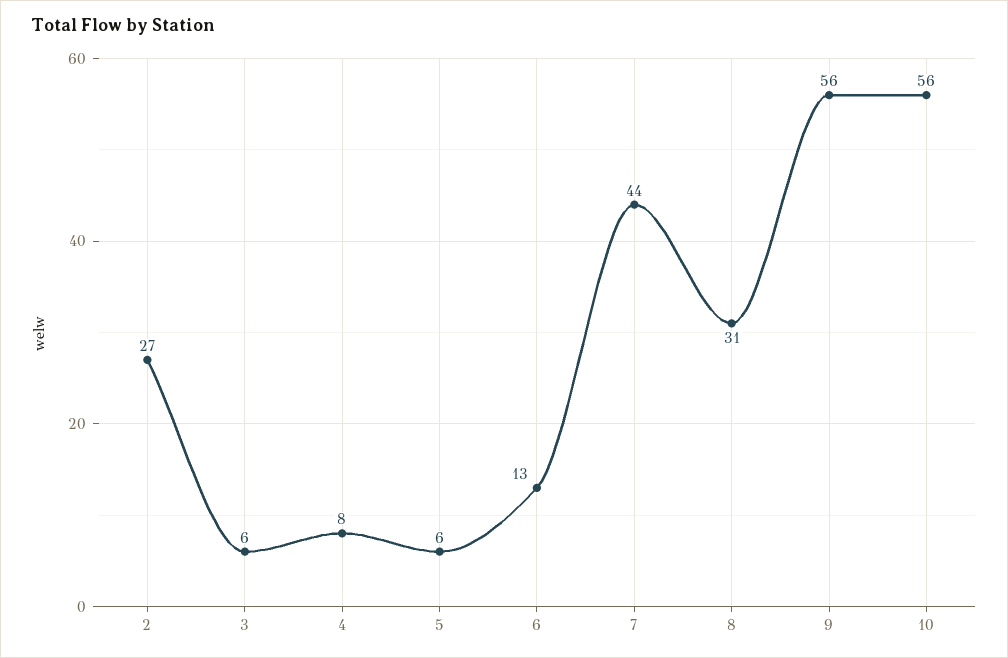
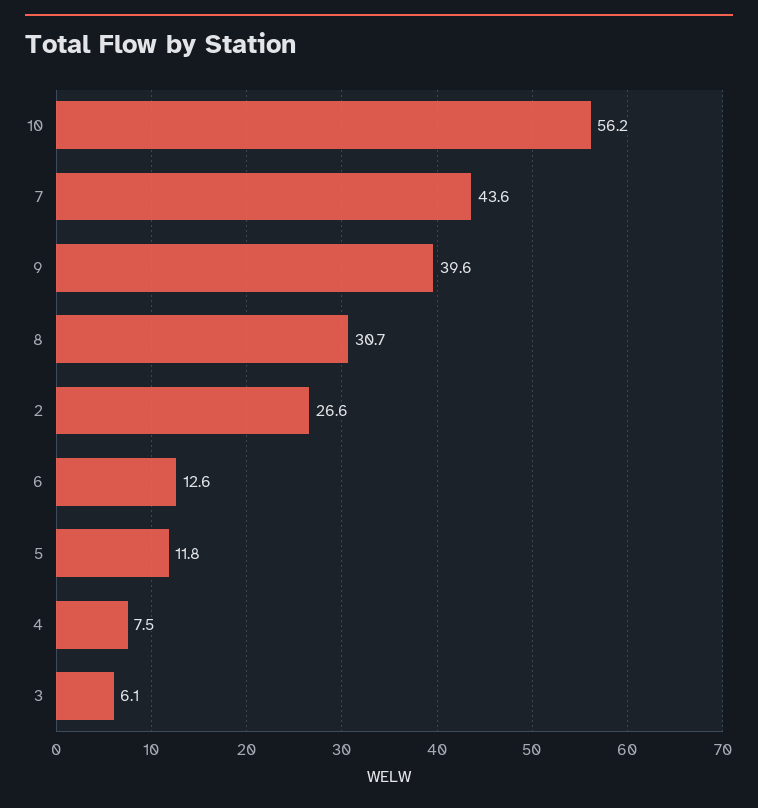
  {
    "2": 26.6,
    "3": 6.1,
    "4": 7.5,
-   "5": 6,
+   "5": 11.8,
    "6": 12.6,
    "7": 43.6,
    "8": 30.7,
-   "9": 56,
+   "9": 39.6,
    "10": 56.2
  }

